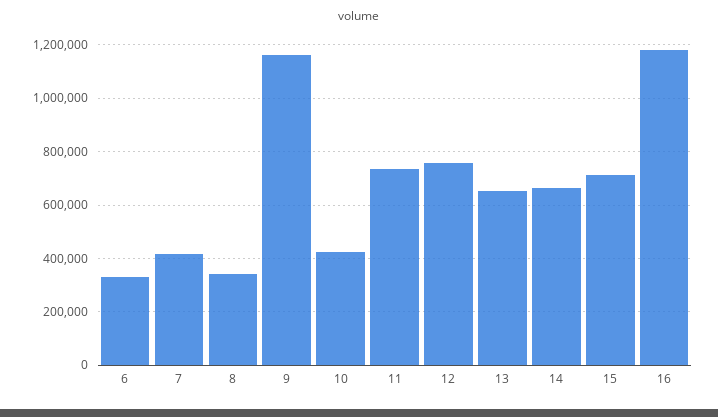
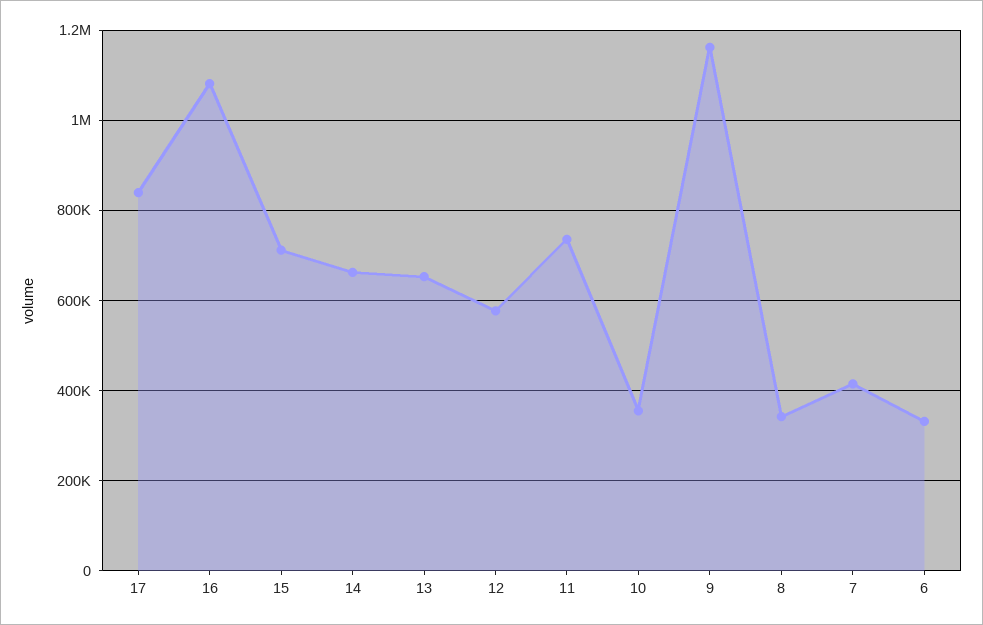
  {
    "6": 340000,
    "7": 420000,
    "8": 340000,
    "9": 1160000,
-   "10": 425000,
+   "10": 360000,
    "11": 740000,
-   "12": 750000,
+   "12": 580000,
    "13": 660000,
    "14": 660000,
    "15": 720000,
-   "16": 1175000
+   "16": 1080000,
+   "17": 840000
  }

